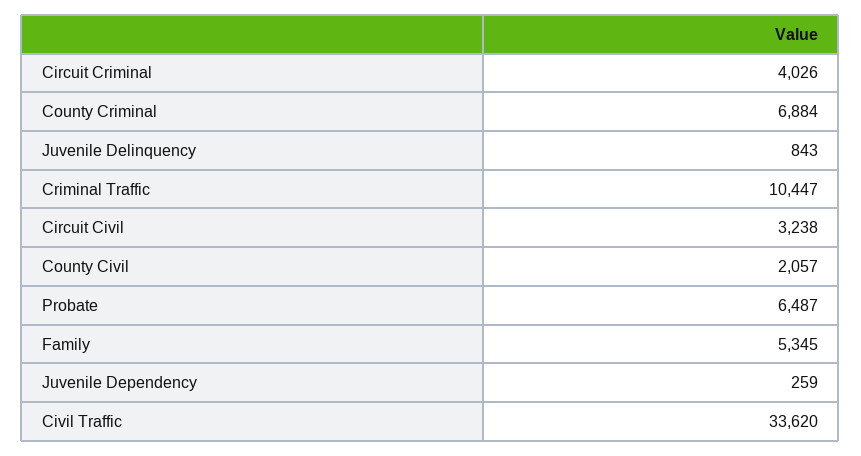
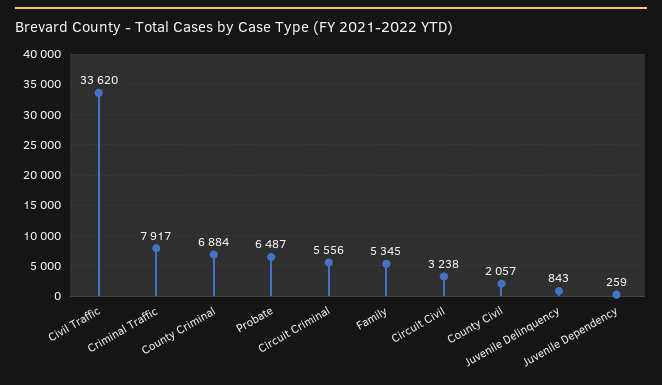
  {
-   "Circuit Criminal": 4026,
+   "Circuit Criminal": 5556,
    "County Criminal": 6884,
    "Juvenile Delinquency": 843,
-   "Criminal Traffic": 10447,
+   "Criminal Traffic": 7917,
    "Circuit Civil": 3238,
    "County Civil": 2057,
    "Probate": 6487,
    "Family": 5345,
    "Juvenile Dependency": 259,
    "Civil Traffic": 33620
  }

